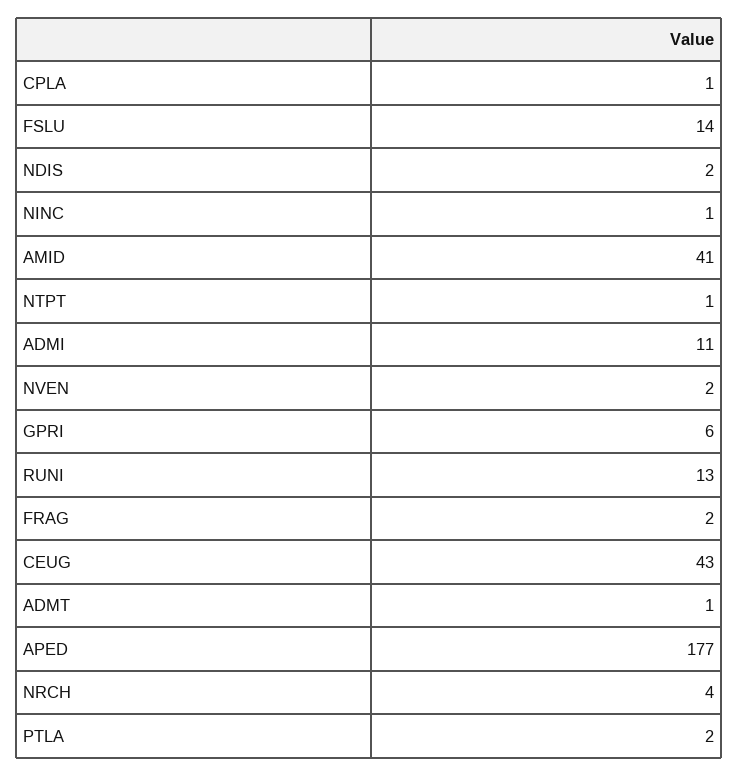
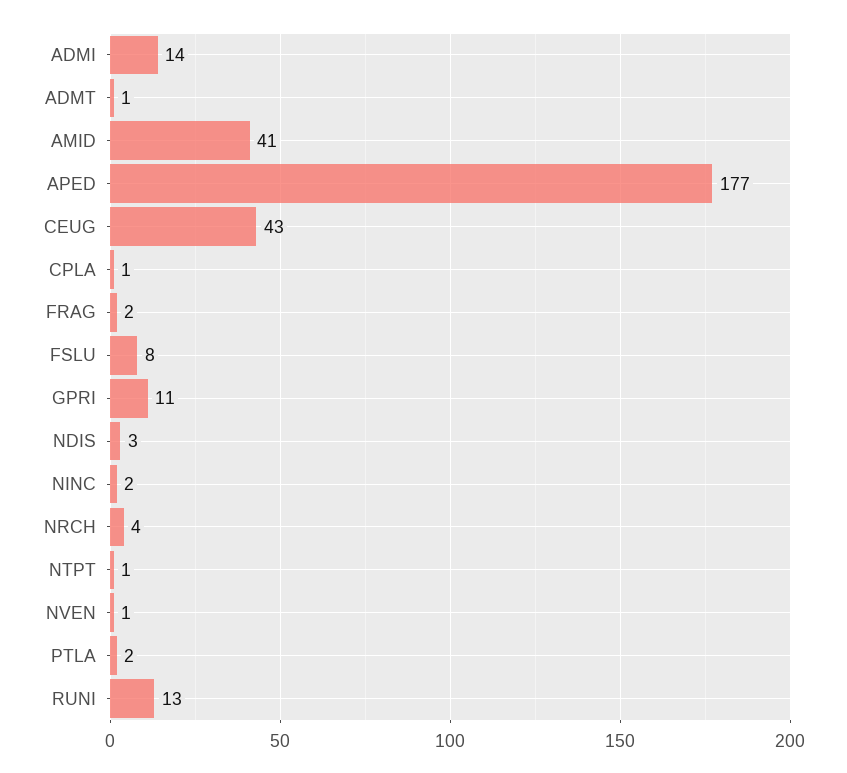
  {
    "CPLA": 1,
-   "FSLU": 14,
+   "FSLU": 8,
-   "NDIS": 2,
+   "NDIS": 3,
-   "NINC": 1,
+   "NINC": 2,
    "AMID": 41,
    "NTPT": 1,
-   "ADMI": 11,
+   "ADMI": 14,
-   "NVEN": 2,
+   "NVEN": 1,
-   "GPRI": 6,
+   "GPRI": 11,
    "RUNI": 13,
    "FRAG": 2,
    "CEUG": 43,
    "ADMT": 1,
    "APED": 177,
    "NRCH": 4,
    "PTLA": 2
  }

